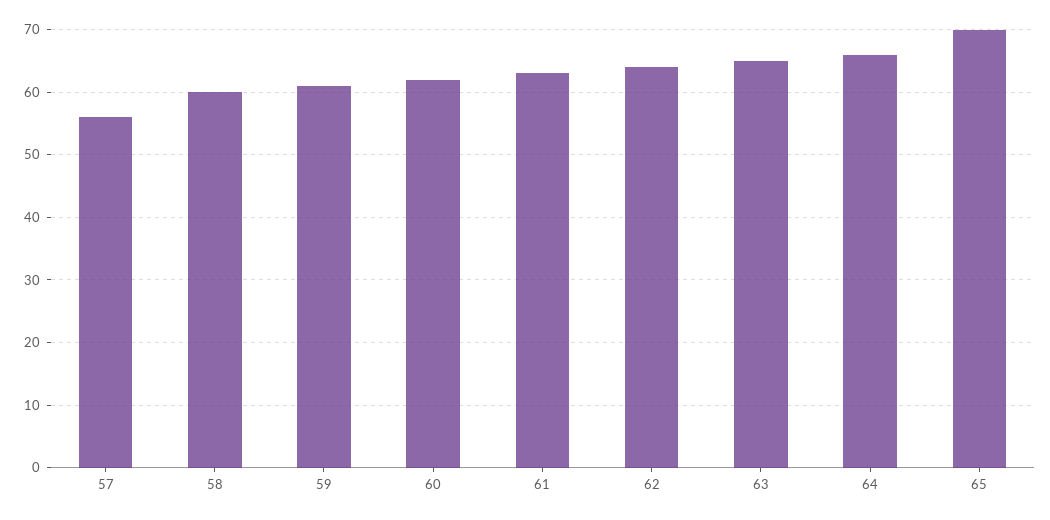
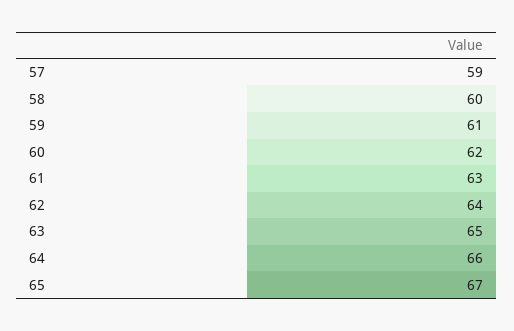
  {
-   "57": 56,
+   "57": 59,
    "58": 60,
    "59": 61,
    "60": 62,
    "61": 63,
    "62": 64,
    "63": 65,
    "64": 66,
-   "65": 70
+   "65": 67
  }

